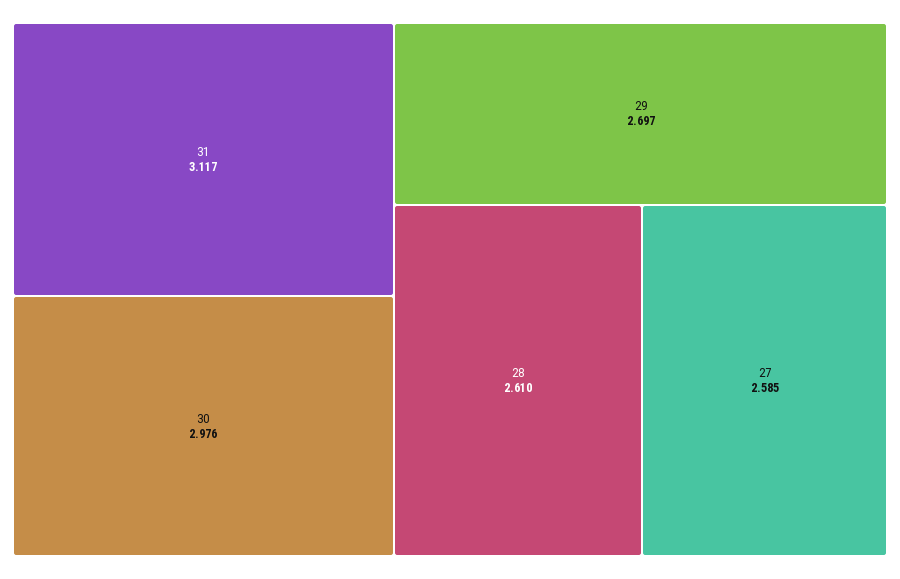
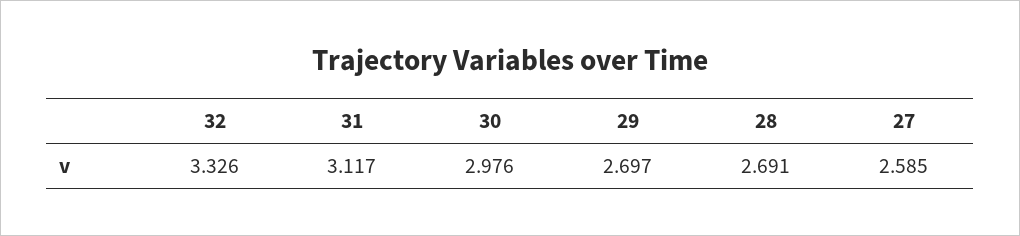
  {
    "31": 3.117,
    "30": 2.976,
    "29": 2.697,
-   "28": 2.61,
+   "28": 2.691,
-   "27": 2.585
+   "27": 2.585,
+   "32": 3.326
  }

